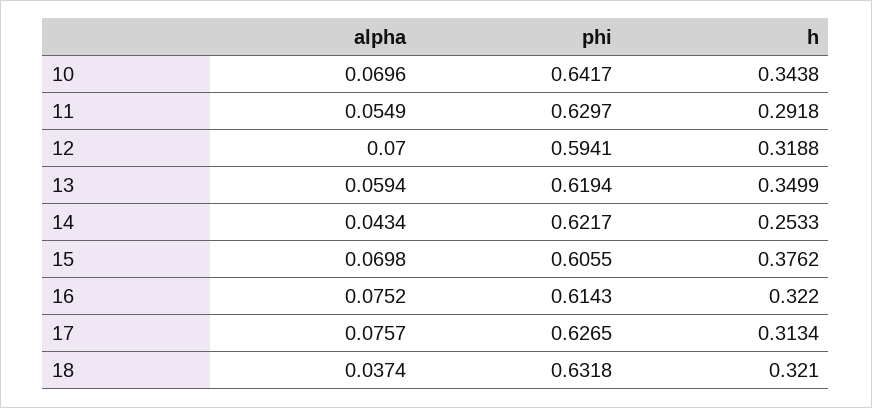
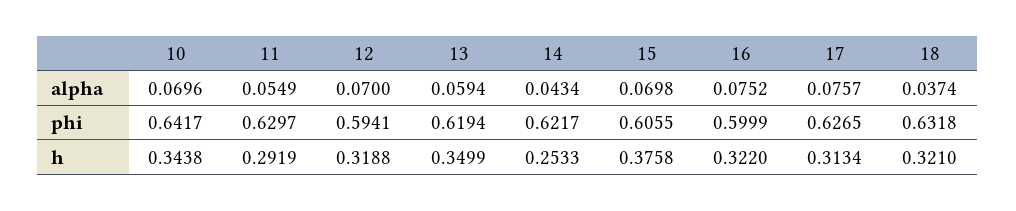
  {
    "alpha": {
      "10": 0.0696,
      "11": 0.0549,
      "12": 0.07,
      "13": 0.0594,
      "14": 0.0434,
      "15": 0.0698,
      "16": 0.0752,
      "17": 0.0757,
      "18": 0.0374
    },
    "phi": {
      "10": 0.6417,
      "11": 0.6297,
      "12": 0.5941,
      "13": 0.6194,
      "14": 0.6217,
      "15": 0.6055,
-     "16": 0.6143,
+     "16": 0.5999,
      "17": 0.6265,
      "18": 0.6318
    },
    "h": {
      "10": 0.3438,
-     "11": 0.2918,
+     "11": 0.2919,
      "12": 0.3188,
      "13": 0.3499,
      "14": 0.2533,
-     "15": 0.3762,
+     "15": 0.3758,
      "16": 0.322,
      "17": 0.3134,
      "18": 0.321
    }
  }

